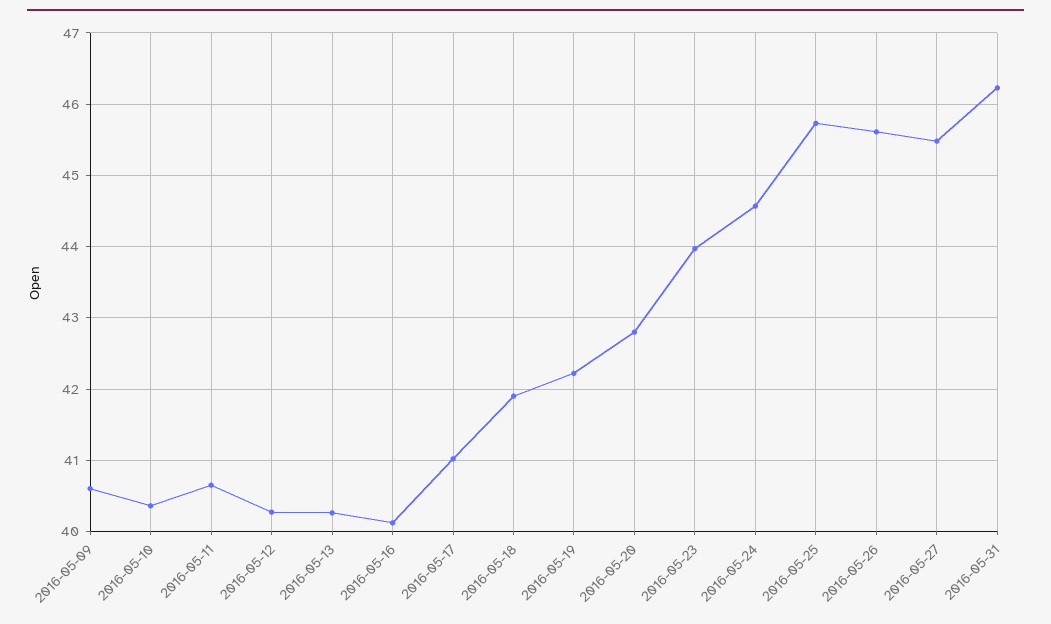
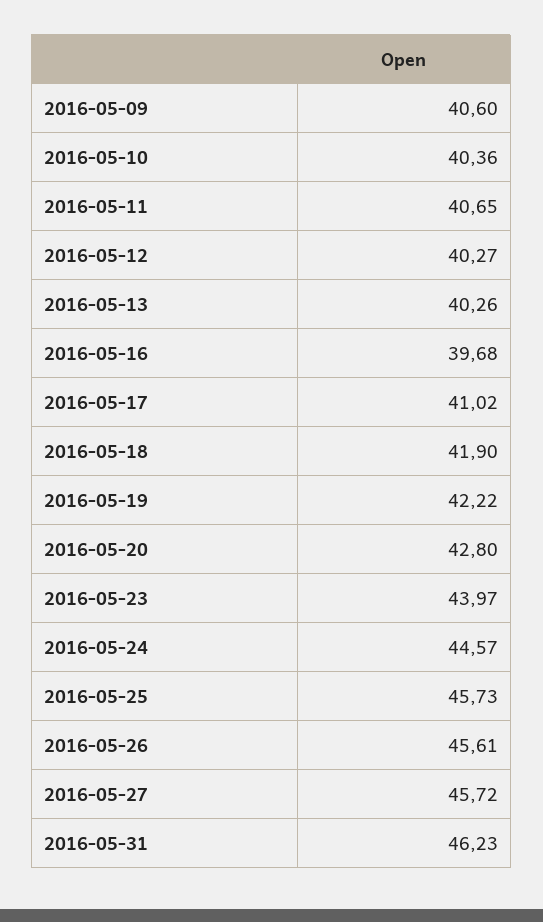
  {
    "2016-05-09": 40.6,
    "2016-05-10": 40.36,
    "2016-05-11": 40.65,
    "2016-05-12": 40.27,
    "2016-05-13": 40.26,
-   "2016-05-16": 40.1,
+   "2016-05-16": 39.68,
    "2016-05-17": 41.02,
    "2016-05-18": 41.9,
    "2016-05-19": 42.22,
    "2016-05-20": 42.8,
    "2016-05-23": 43.97,
    "2016-05-24": 44.57,
    "2016-05-25": 45.73,
    "2016-05-26": 45.61,
-   "2016-05-27": 45.5,
+   "2016-05-27": 45.72,
    "2016-05-31": 46.23
  }

